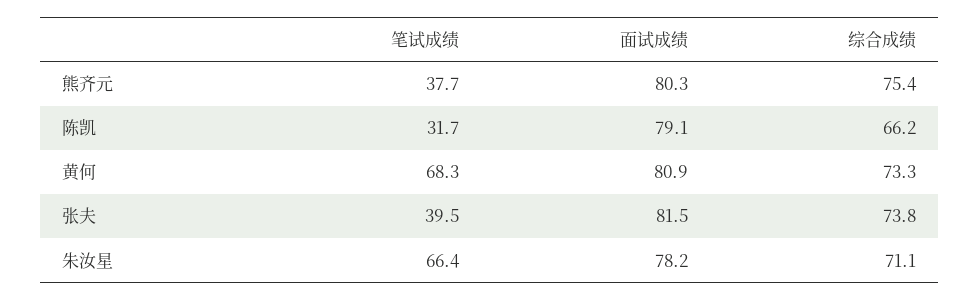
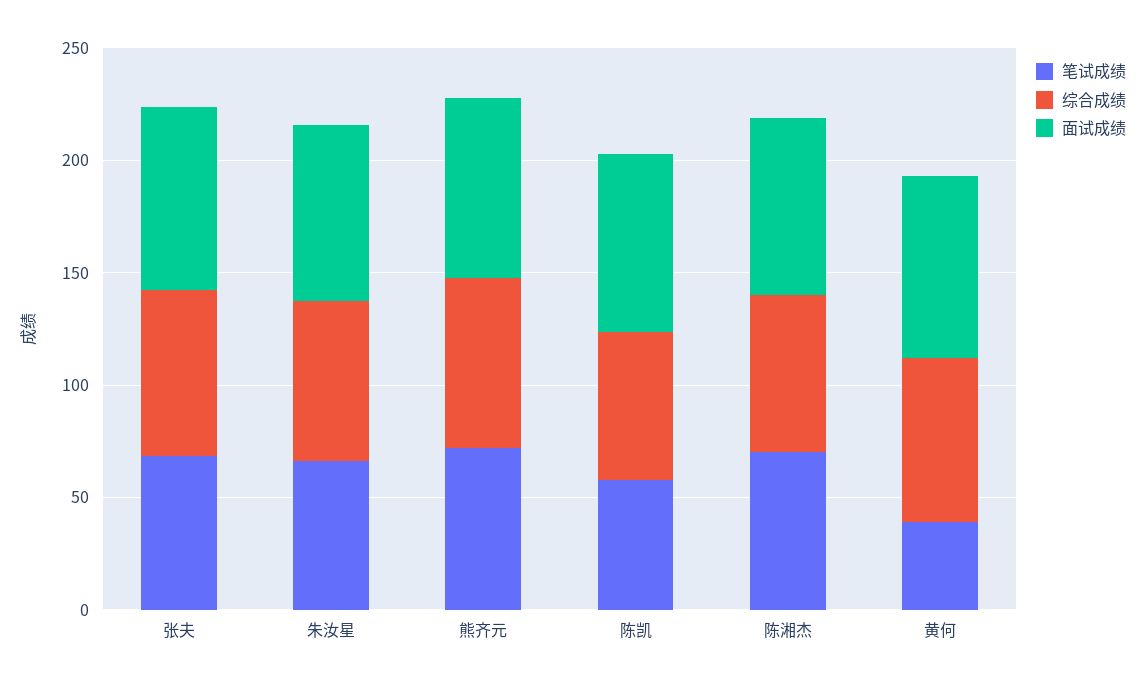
  {
    "笔试成绩": {
-     "熊齐元": 37.7,
+     "熊齐元": 70,
-     "陈凯": 31.7,
+     "陈凯": 60,
-     "黄何": 68.3,
+     "黄何": 40,
-     "张夫": 39.5,
+     "张夫": 70,
-     "朱汝星": 66.4
+     "朱汝星": 66.4,
+     "陈湘杰": 70
    },
    "面试成绩": {
      "熊齐元": 80.3,
      "陈凯": 79.1,
      "黄何": 80.9,
      "张夫": 81.5,
-     "朱汝星": 78.2
+     "朱汝星": 78.2,
+     "陈湘杰": 80
    },
    "综合成绩": {
      "熊齐元": 75.4,
      "陈凯": 66.2,
      "黄何": 73.3,
      "张夫": 73.8,
-     "朱汝星": 71.1
+     "朱汝星": 71.1,
+     "陈湘杰": 70
    }
  }

